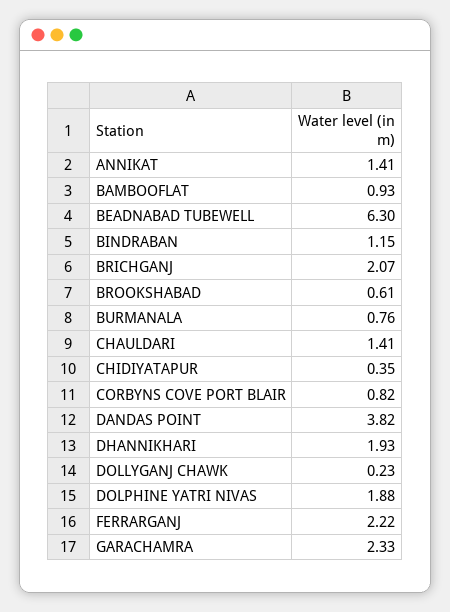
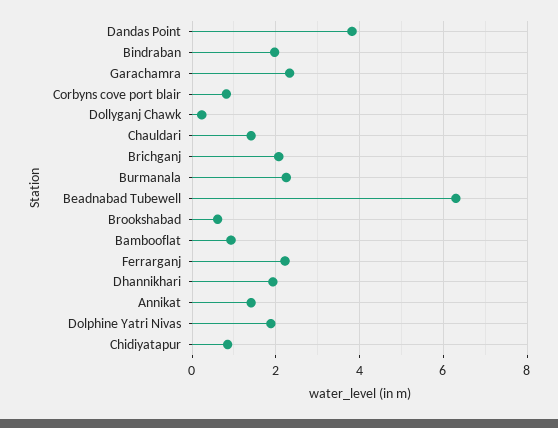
  {
    "ANNIKAT": 1.41,
    "BAMBOOFLAT": 0.93,
    "BEADNABAD TUBEWELL": 6.3,
-   "BINDRABAN": 1.15,
+   "BINDRABAN": 2,
    "BRICHGANJ": 2.07,
    "BROOKSHABAD": 0.61,
-   "BURMANALA": 0.76,
+   "BURMANALA": 2.2,
    "CHAULDARI": 1.41,
-   "CHIDIYATAPUR": 0.35,
+   "CHIDIYATAPUR": 0.8,
    "CORBYNS COVE PORT BLAIR": 0.82,
    "DANDAS POINT": 3.82,
    "DHANNIKHARI": 1.93,
    "DOLLYGANJ CHAWK": 0.23,
    "DOLPHINE YATRI NIVAS": 1.88,
    "FERRARGANJ": 2.22,
    "GARACHAMRA": 2.33
  }

